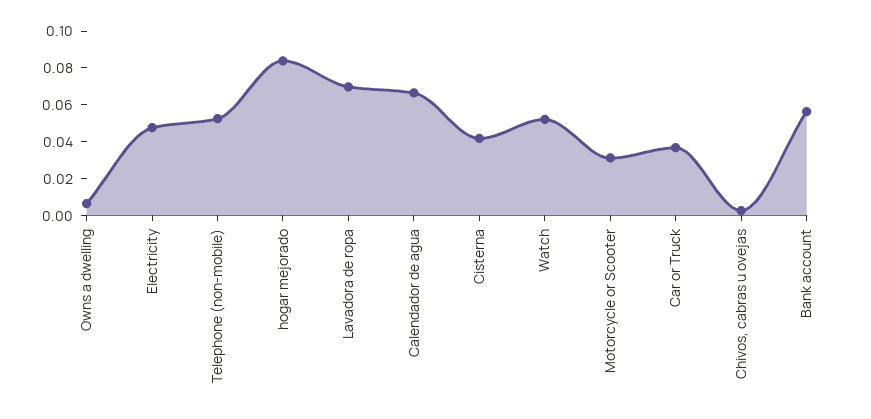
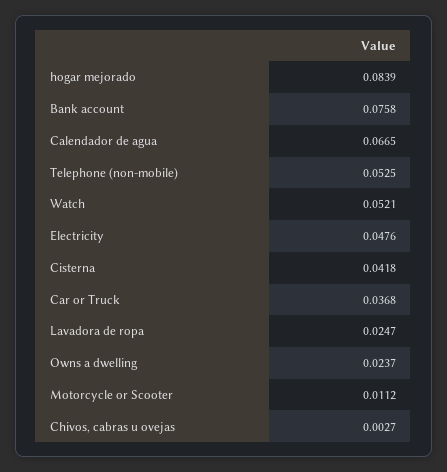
  {
-   "Owns a dwelling": 0.005,
+   "Owns a dwelling": 0.0237,
    "Electricity": 0.0476,
    "Telephone (non-mobile)": 0.0525,
    "hogar mejorado": 0.0839,
-   "Lavadora de ropa": 0.07,
+   "Lavadora de ropa": 0.0247,
    "Calendador de agua": 0.0665,
    "Cisterna": 0.0418,
    "Watch": 0.0521,
-   "Motorcycle or Scooter": 0.03,
+   "Motorcycle or Scooter": 0.0112,
    "Car or Truck": 0.0368,
    "Chivos, cabras u ovejas": 0.0027,
-   "Bank account": 0.055
+   "Bank account": 0.0758
  }

